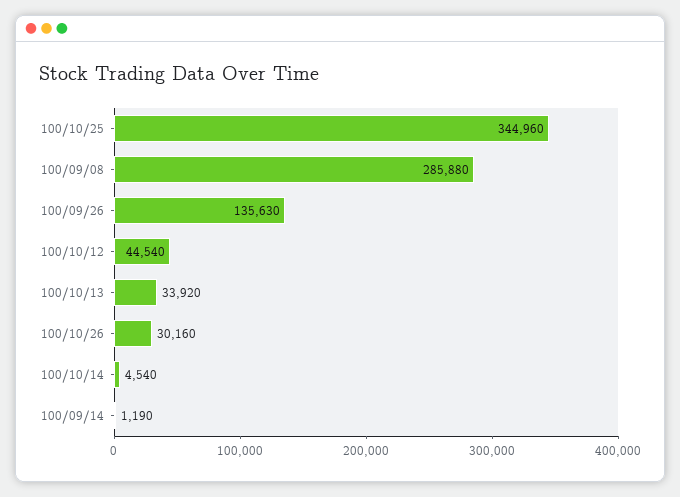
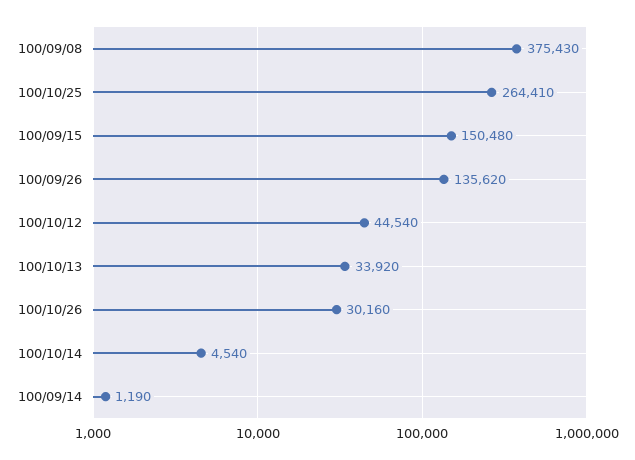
  {
-   "100/10/25": 344960,
+   "100/10/25": 264410,
-   "100/09/08": 285880,
+   "100/09/08": 375430,
-   "100/09/26": 135630,
+   "100/09/26": 135620,
    "100/10/12": 44540,
    "100/10/13": 33920,
    "100/10/26": 30160,
    "100/10/14": 4540,
-   "100/09/14": 1190
+   "100/09/14": 1190,
+   "100/09/15": 150480
  }

